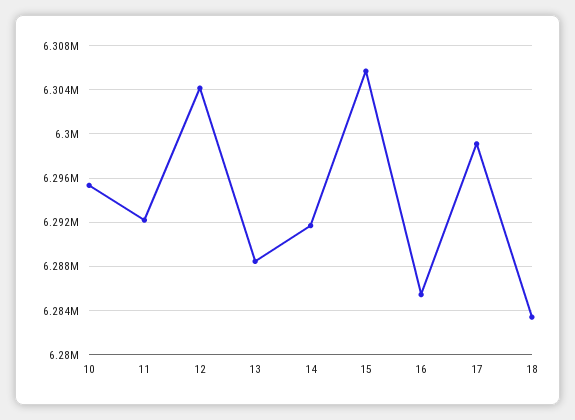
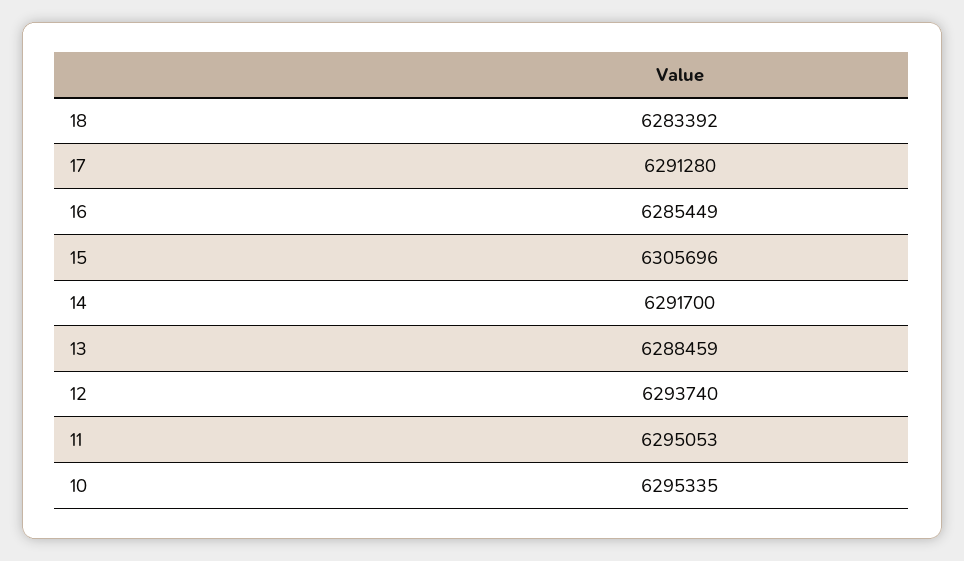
  {
    "10": 6295335,
-   "11": 6292000,
+   "11": 6295053,
-   "12": 6304000,
+   "12": 6293740,
    "13": 6288459,
    "14": 6291700,
    "15": 6305696,
    "16": 6285449,
-   "17": 6299000,
+   "17": 6291280,
    "18": 6283392
  }

